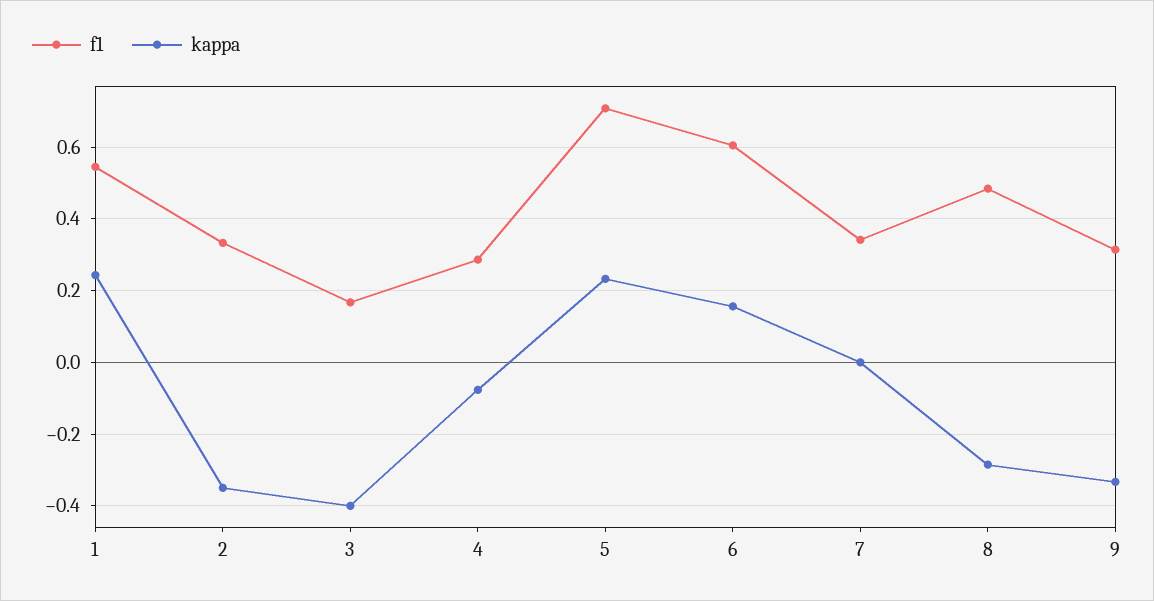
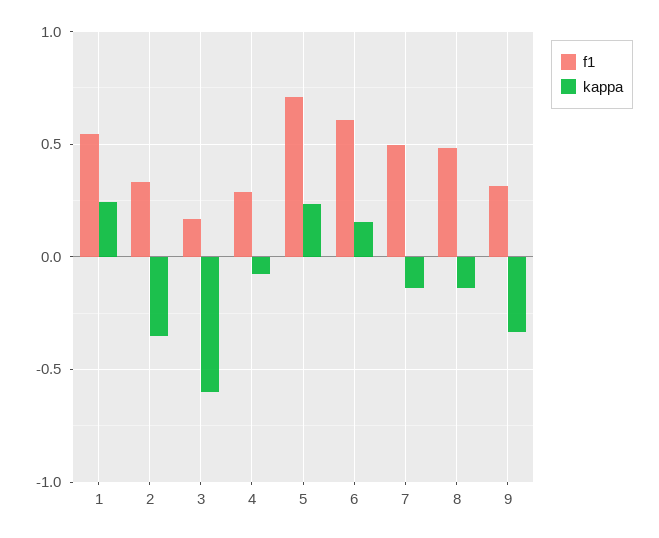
  {
    "f1": {
      "1": 0.54,
      "2": 0.34,
      "3": 0.16,
      "4": 0.28,
      "5": 0.7,
      "6": 0.6,
-     "7": 0.34,
+     "7": 0.5,
      "8": 0.48,
      "9": 0.32
    },
    "kappa": {
      "1": 0.24,
      "2": -0.36,
-     "3": -0.4,
+     "3": -0.6,
      "4": -0.08,
      "5": 0.24,
      "6": 0.16,
-     "7": 0,
+     "7": -0.15,
-     "8": -0.28,
+     "8": -0.15,
      "9": -0.34
    }
  }

